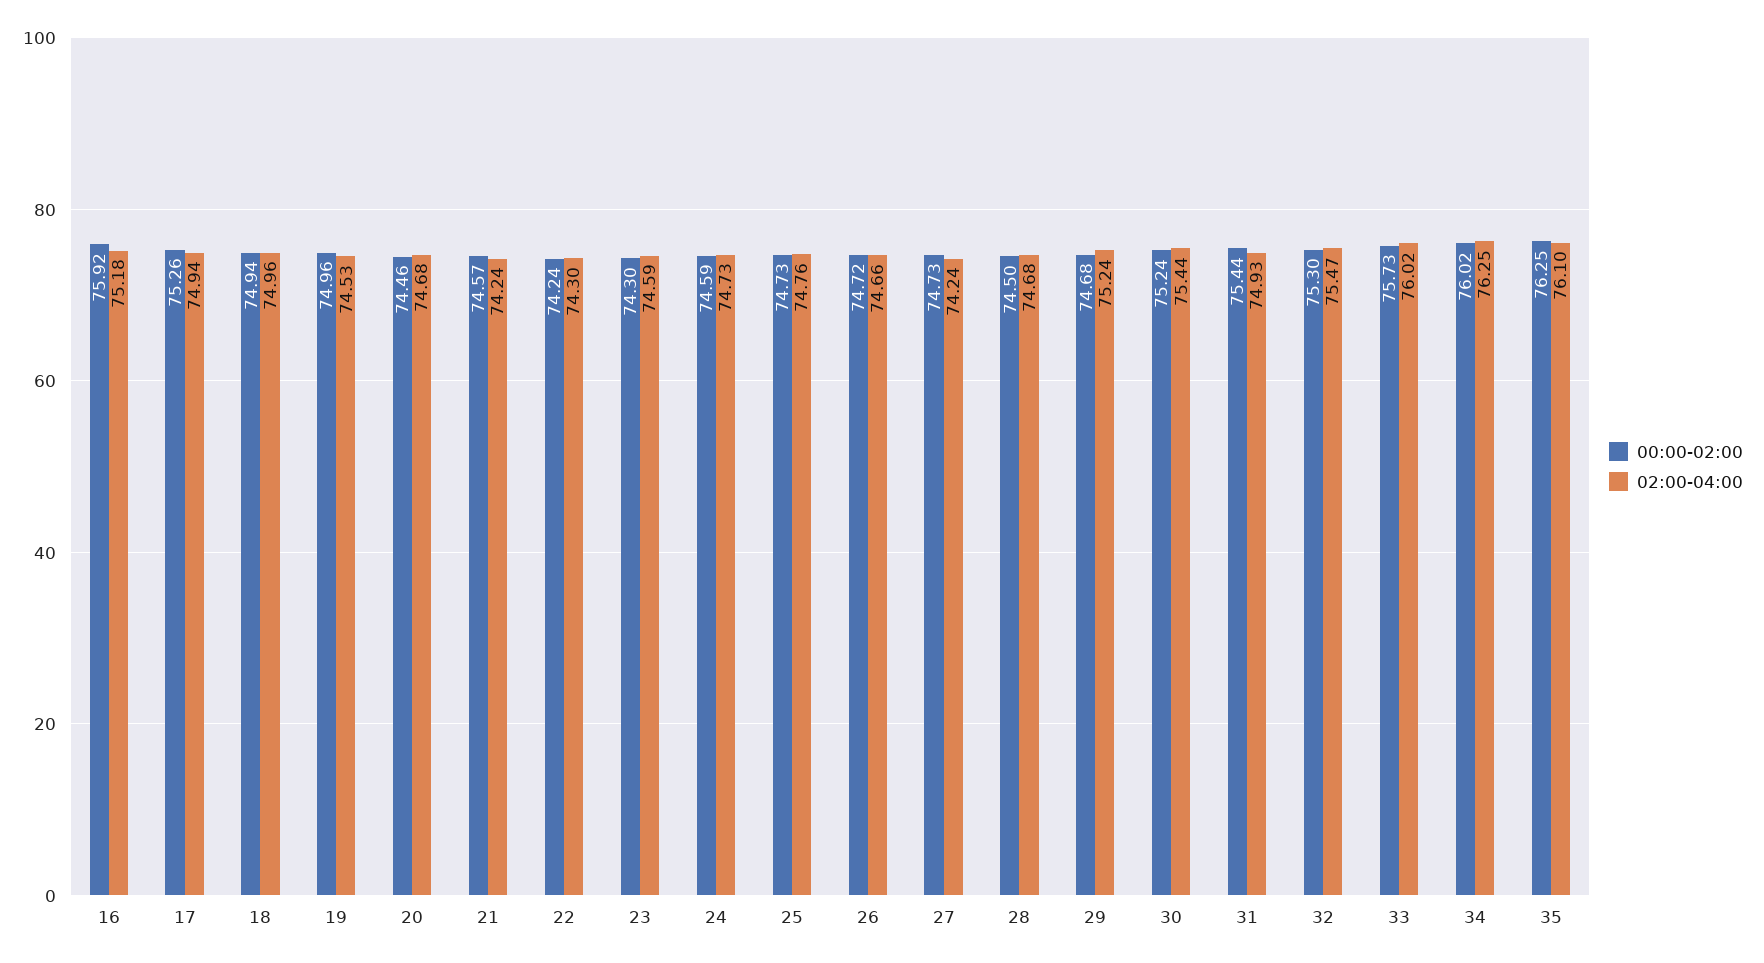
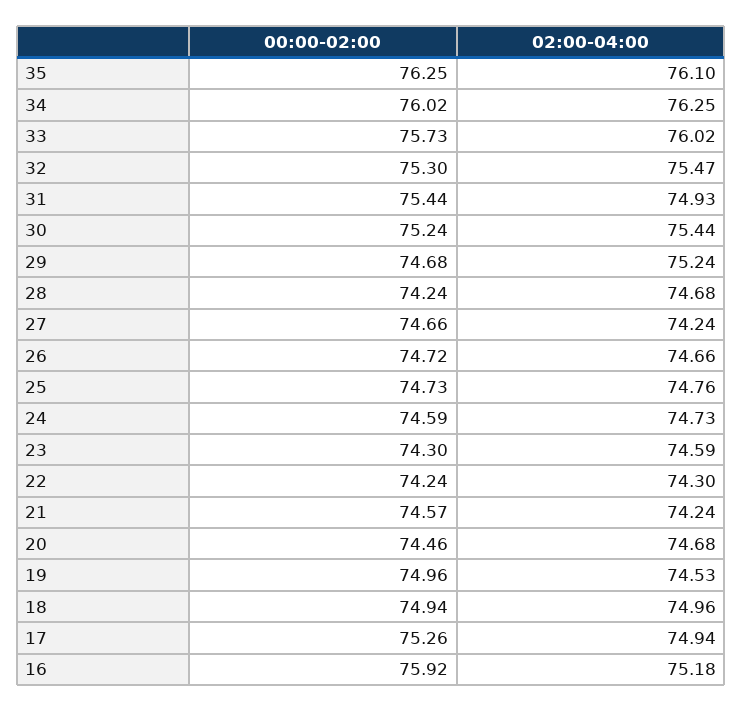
  {
    "00:00-02:00": {
      "16": 75.92,
      "17": 75.26,
      "18": 74.94,
      "19": 74.96,
      "20": 74.46,
      "21": 74.57,
      "22": 74.24,
      "23": 74.3,
      "24": 74.59,
      "25": 74.73,
      "26": 74.72,
-     "27": 74.73,
+     "27": 74.66,
-     "28": 74.5,
+     "28": 74.24,
      "29": 74.68,
      "30": 75.24,
      "31": 75.44,
      "32": 75.3,
      "33": 75.73,
      "34": 76.02,
      "35": 76.25
    },
    "02:00-04:00": {
      "16": 75.18,
      "17": 74.94,
      "18": 74.96,
      "19": 74.53,
      "20": 74.68,
      "21": 74.24,
      "22": 74.3,
      "23": 74.59,
      "24": 74.73,
      "25": 74.76,
      "26": 74.66,
      "27": 74.24,
      "28": 74.68,
      "29": 75.24,
      "30": 75.44,
      "31": 74.93,
      "32": 75.47,
      "33": 76.02,
      "34": 76.25,
      "35": 76.1
    }
  }

